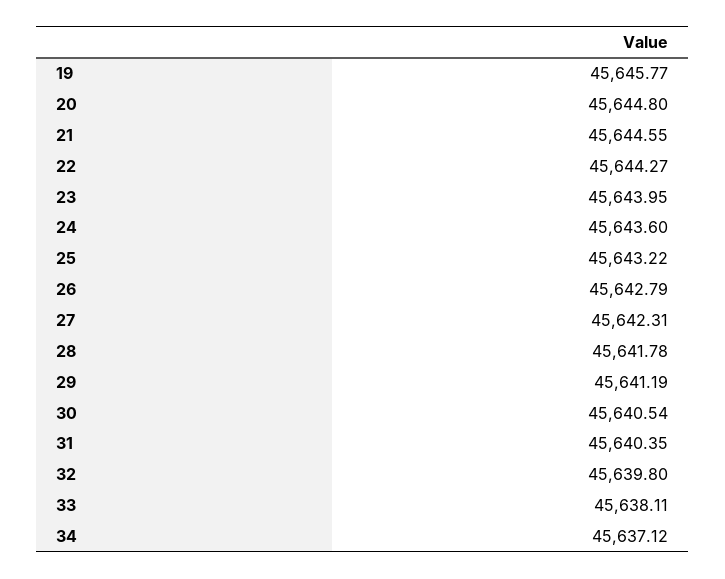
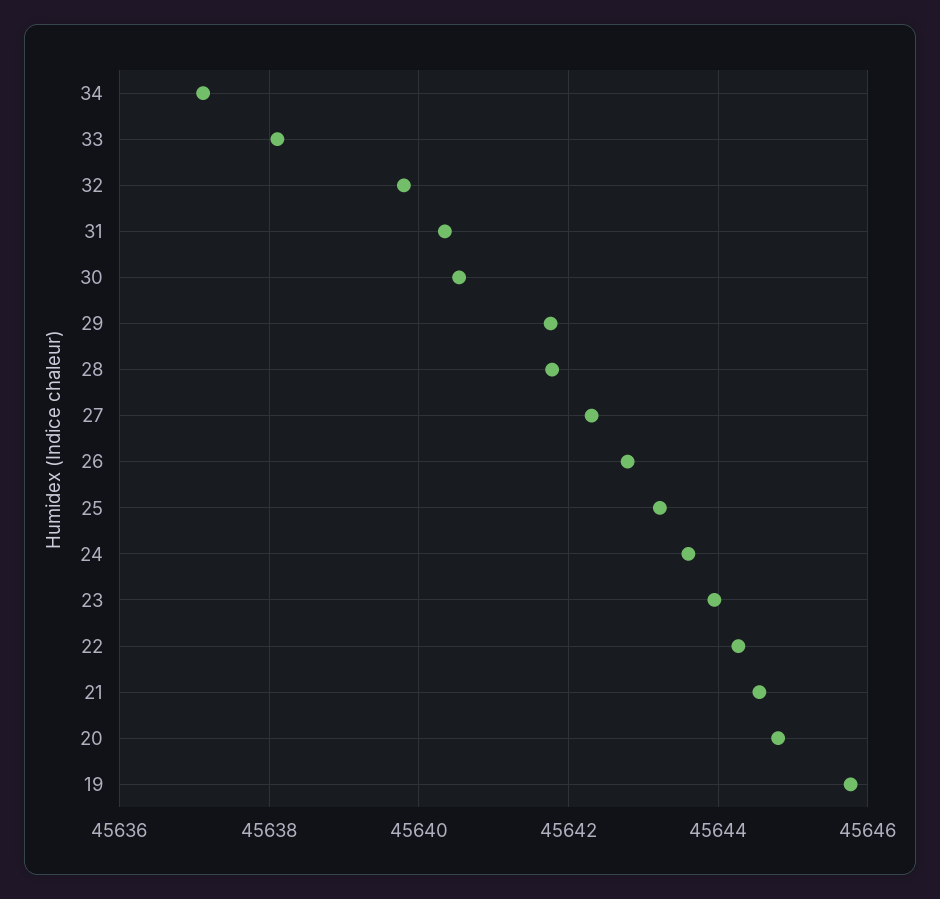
  {
    "19": 45645.77,
    "20": 45644.8,
    "21": 45644.55,
    "22": 45644.27,
    "23": 45643.95,
    "24": 45643.6,
    "25": 45643.22,
    "26": 45642.79,
    "27": 45642.31,
    "28": 45641.78,
-   "29": 45641.19,
+   "29": 45641.8,
    "30": 45640.54,
    "31": 45640.35,
    "32": 45639.8,
    "33": 45638.11,
    "34": 45637.12
  }

